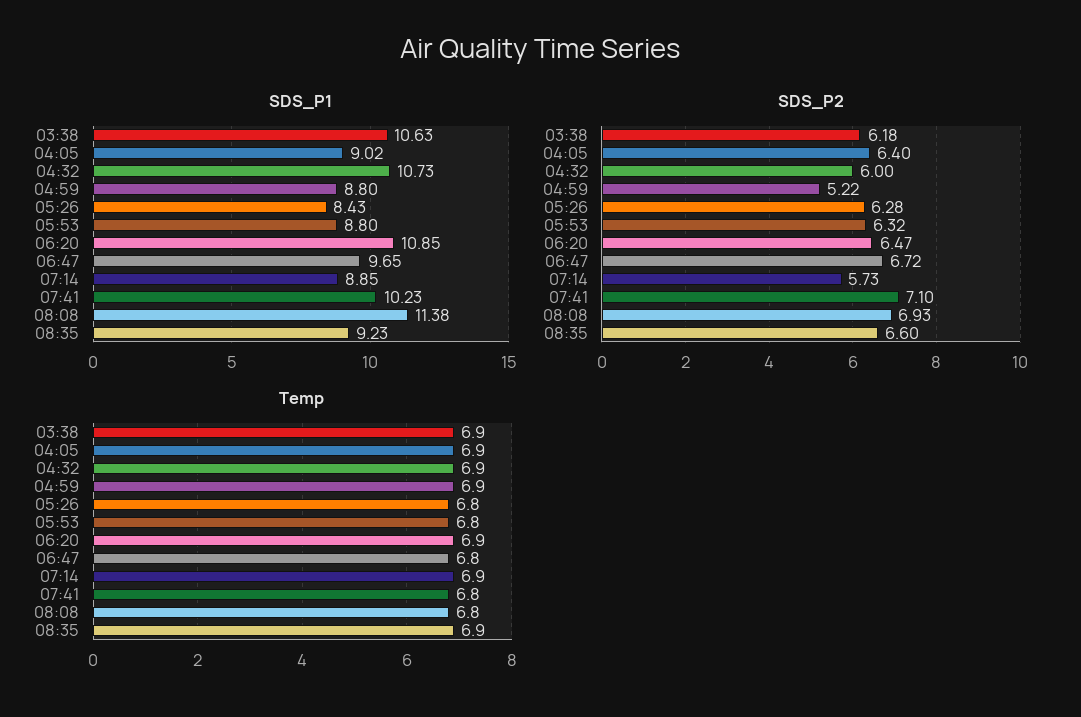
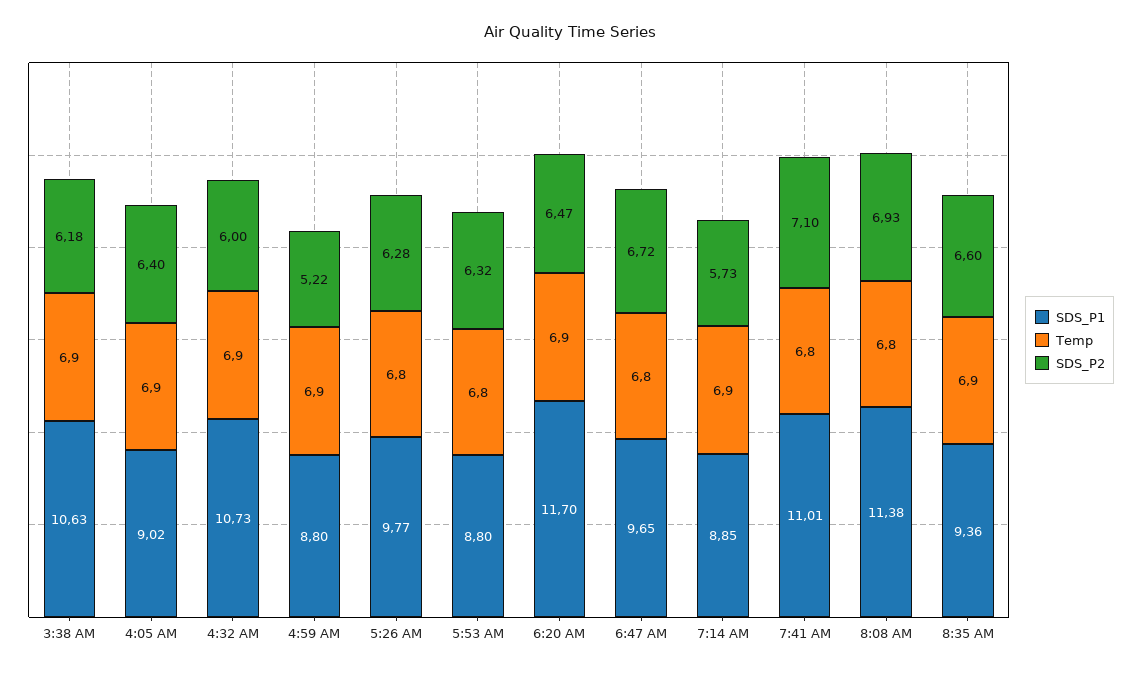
  {
    "SDS_P1": {
      "03:38": 10.63,
      "04:05": 9.02,
      "04:32": 10.73,
      "04:59": 8.8,
-     "05:26": 8.43,
+     "05:26": 9.77,
      "05:53": 8.8,
-     "06:20": 10.85,
+     "06:20": 11.7,
      "06:47": 9.65,
      "07:14": 8.85,
-     "07:41": 10.23,
+     "07:41": 11.01,
      "08:08": 11.38,
-     "08:35": 9.23
+     "08:35": 9.36
    },
    "SDS_P2": {
      "03:38": 6.18,
      "04:05": 6.4,
      "04:32": 6,
      "04:59": 5.22,
      "05:26": 6.28,
      "05:53": 6.32,
      "06:20": 6.47,
      "06:47": 6.72,
      "07:14": 5.73,
      "07:41": 7.1,
      "08:08": 6.93,
      "08:35": 6.6
    },
    "Temp": {
      "03:38": 6.9,
      "04:05": 6.9,
      "04:32": 6.9,
      "04:59": 6.9,
      "05:26": 6.8,
      "05:53": 6.8,
      "06:20": 6.9,
      "06:47": 6.8,
      "07:14": 6.9,
      "07:41": 6.8,
      "08:08": 6.8,
      "08:35": 6.9
    }
  }

